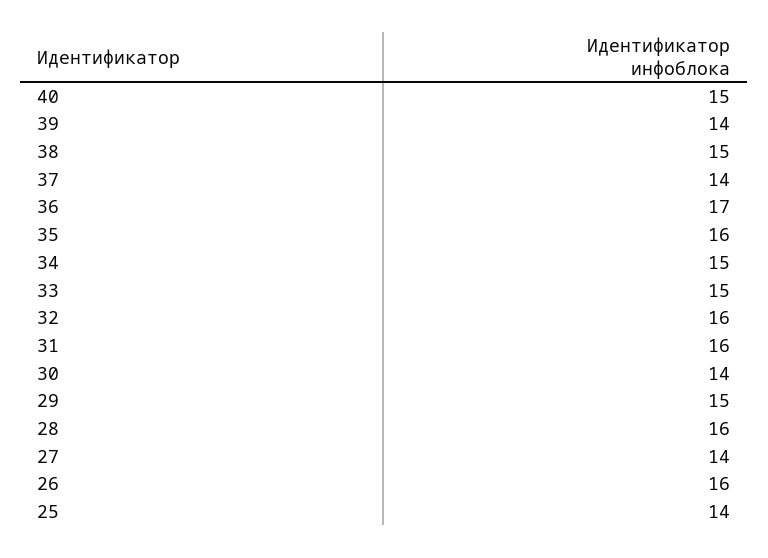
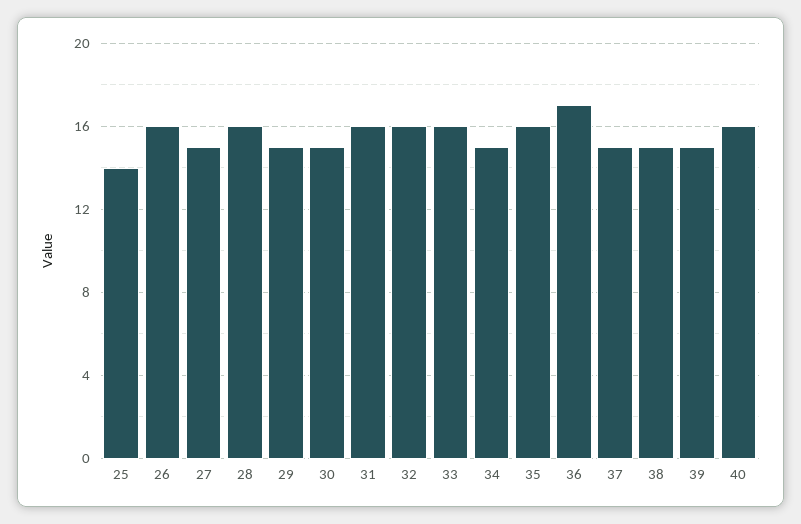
  {
-   "40": 15,
+   "40": 16,
-   "39": 14,
+   "39": 15,
    "38": 15,
-   "37": 14,
+   "37": 15,
    "36": 17,
    "35": 16,
    "34": 15,
-   "33": 15,
+   "33": 16,
    "32": 16,
    "31": 16,
-   "30": 14,
+   "30": 15,
    "29": 15,
    "28": 16,
-   "27": 14,
+   "27": 15,
    "26": 16,
    "25": 14
  }

